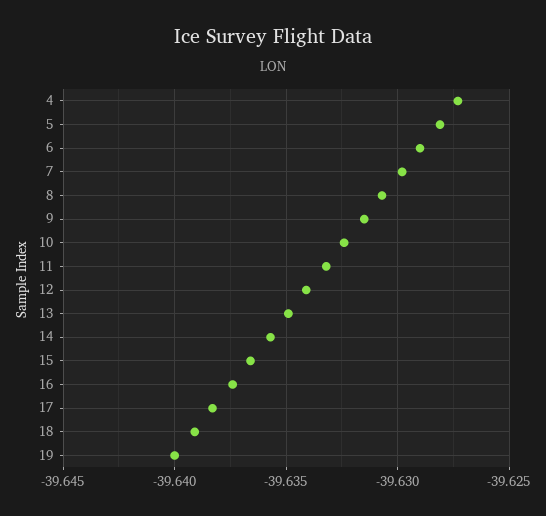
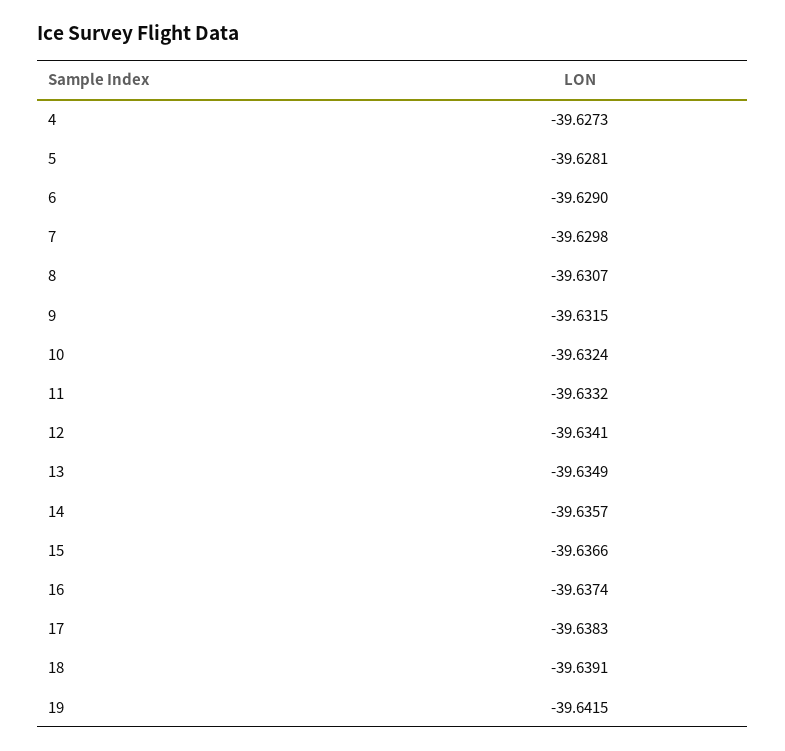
  {
    "4": -39.6273,
    "5": -39.6281,
    "6": -39.629,
    "7": -39.6298,
    "8": -39.6307,
    "9": -39.6315,
    "10": -39.6324,
    "11": -39.6332,
    "12": -39.6341,
    "13": -39.6349,
    "14": -39.6357,
    "15": -39.6366,
    "16": -39.6374,
    "17": -39.6383,
    "18": -39.6391,
-   "19": -39.64
+   "19": -39.6415
  }

